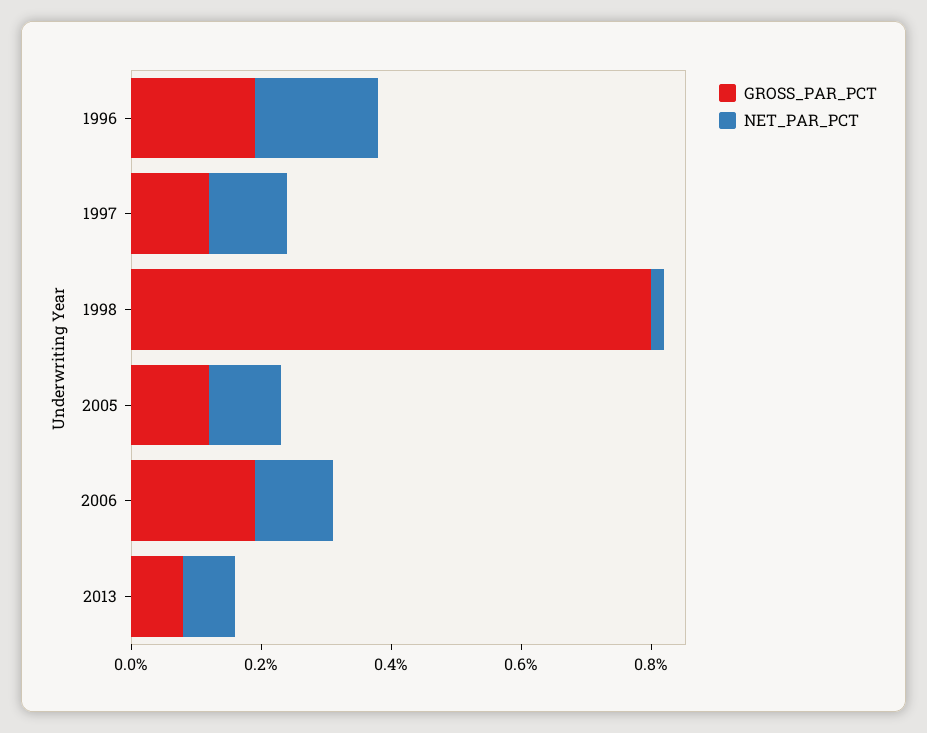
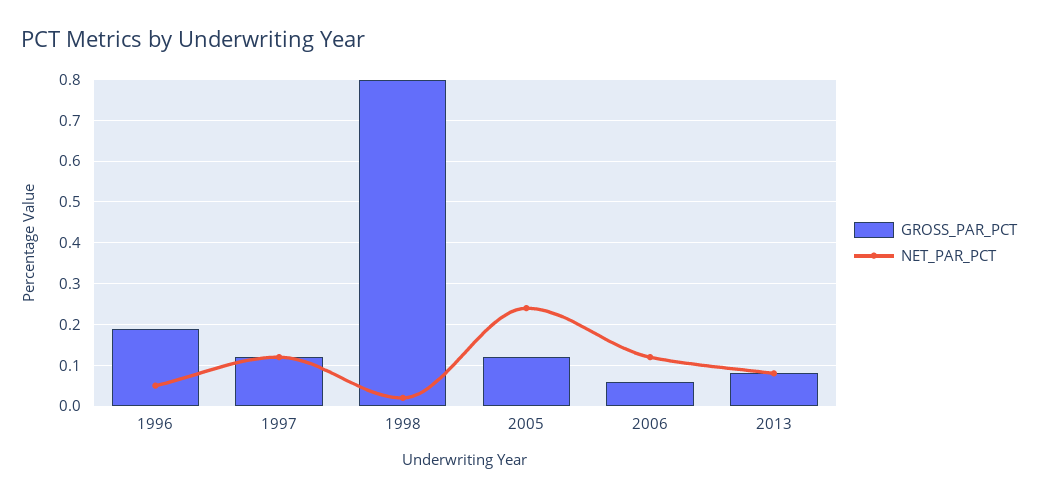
  {
    "GROSS_PAR_PCT": {
      "1996": 0.2,
      "1997": 0.1,
      "1998": 0.8,
      "2005": 0.1,
-     "2006": 0.2,
+     "2006": 0.05,
      "2013": 0.1
    },
    "NET_PAR_PCT": {
-     "1996": 0.2,
+     "1996": 0.05,
      "1997": 0.1,
      "1998": 0,
-     "2005": 0.1,
+     "2005": 0.25,
      "2006": 0.1,
      "2013": 0.1
    }
  }

